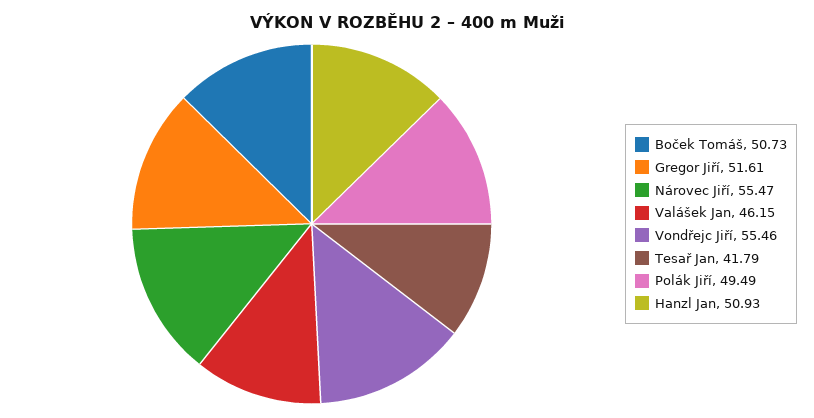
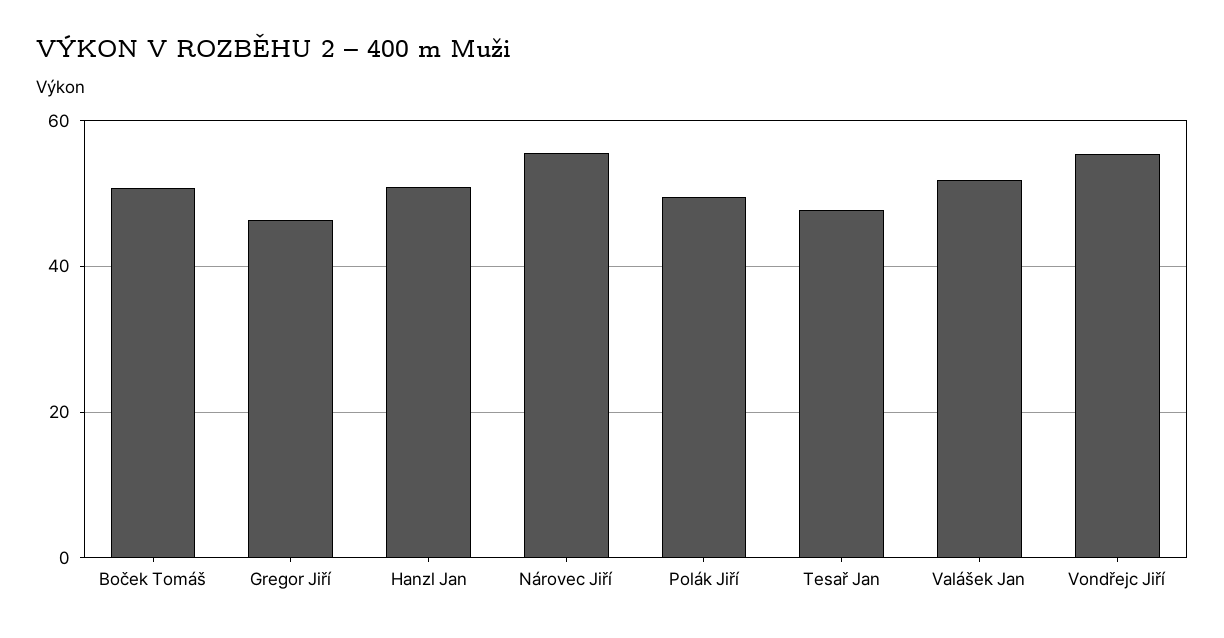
  {
    "Boček Tomáš": 50.73,
-   "Gregor Jiří": 51.61,
+   "Gregor Jiří": 46,
    "Nárovec Jiří": 55.47,
-   "Valášek Jan": 46.15,
+   "Valášek Jan": 52,
    "Vondřejc Jiří": 55.46,
-   "Tesař Jan": 41.79,
+   "Tesař Jan": 48,
    "Polák Jiří": 49.49,
    "Hanzl Jan": 50.93
  }

